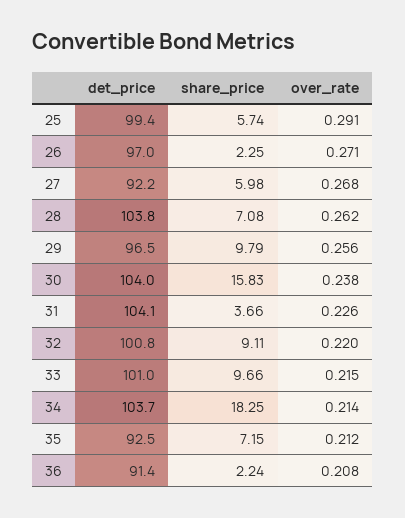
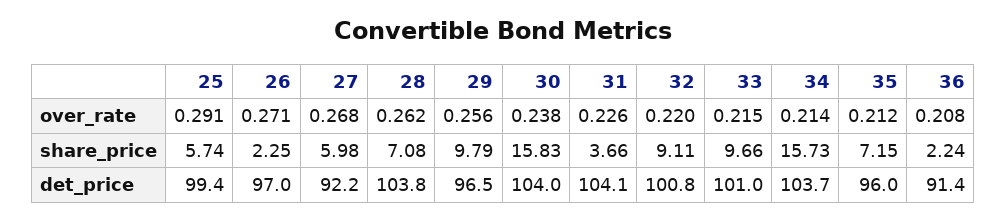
  {
    "det_price": {
      "25": 99.4,
      "26": 97,
      "27": 92.2,
      "28": 103.8,
      "29": 96.5,
      "30": 104,
      "31": 104.1,
      "32": 100.8,
      "33": 101,
      "34": 103.7,
-     "35": 92.5,
+     "35": 96,
      "36": 91.4
    },
    "share_price": {
      "25": 5.74,
      "26": 2.25,
      "27": 5.98,
      "28": 7.08,
      "29": 9.79,
      "30": 15.83,
      "31": 3.66,
      "32": 9.11,
      "33": 9.66,
-     "34": 18.25,
+     "34": 15.73,
      "35": 7.15,
      "36": 2.24
    },
    "over_rate": {
      "25": 0.291,
      "26": 0.271,
      "27": 0.268,
      "28": 0.262,
      "29": 0.256,
      "30": 0.238,
      "31": 0.226,
      "32": 0.22,
      "33": 0.215,
      "34": 0.214,
      "35": 0.212,
      "36": 0.208
    }
  }

